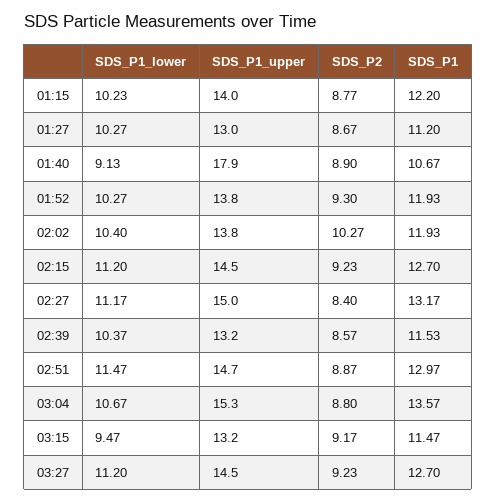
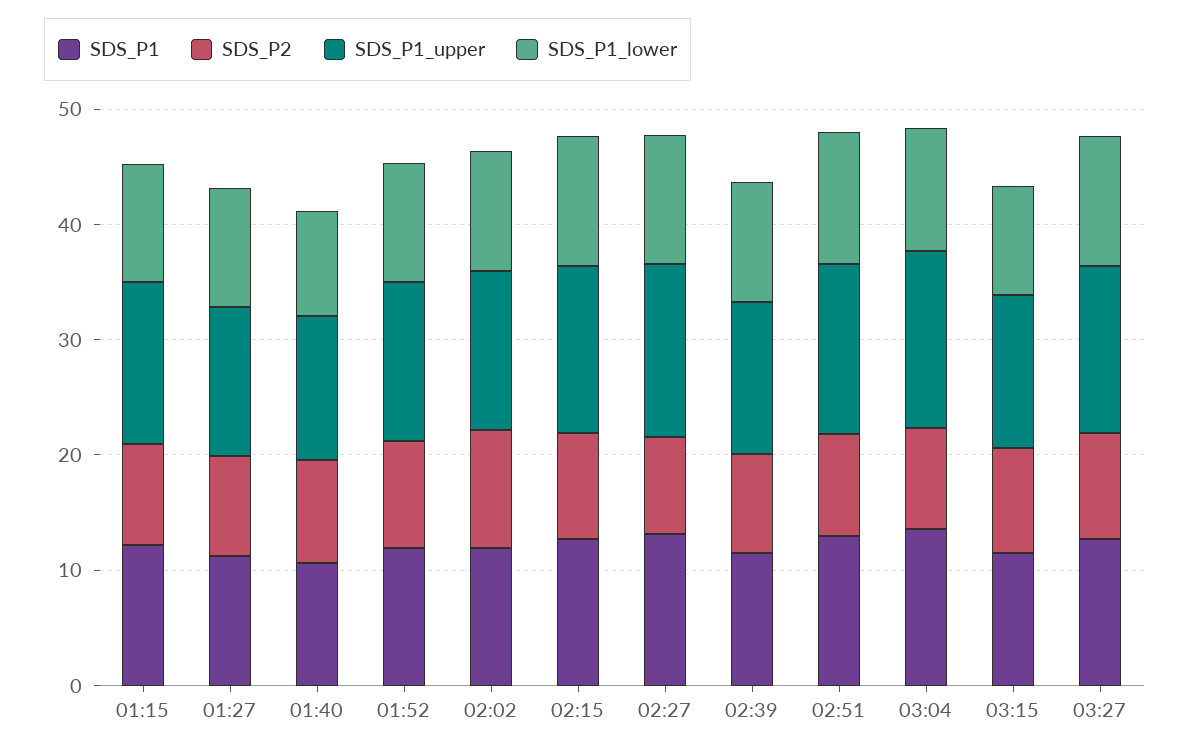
  {
    "SDS_P1_lower": {
      "01:15": 10.23,
      "01:27": 10.27,
      "01:40": 9.13,
      "01:52": 10.27,
      "02:02": 10.4,
      "02:15": 11.2,
      "02:27": 11.17,
      "02:39": 10.37,
      "02:51": 11.47,
      "03:04": 10.67,
      "03:15": 9.47,
      "03:27": 11.2
    },
    "SDS_P1_upper": {
      "01:15": 14,
      "01:27": 13,
-     "01:40": 17.9,
+     "01:40": 12,
      "01:52": 13.8,
      "02:02": 13.8,
      "02:15": 14.5,
      "02:27": 15,
      "02:39": 13.2,
      "02:51": 14.7,
      "03:04": 15.3,
      "03:15": 13.2,
      "03:27": 14.5
    },
    "SDS_P2": {
      "01:15": 8.77,
      "01:27": 8.67,
      "01:40": 8.9,
      "01:52": 9.3,
      "02:02": 10.27,
      "02:15": 9.23,
      "02:27": 8.4,
      "02:39": 8.57,
      "02:51": 8.87,
      "03:04": 8.8,
      "03:15": 9.17,
      "03:27": 9.23
    },
    "SDS_P1": {
      "01:15": 12.2,
      "01:27": 11.2,
      "01:40": 10.67,
      "01:52": 11.93,
      "02:02": 11.93,
      "02:15": 12.7,
      "02:27": 13.17,
      "02:39": 11.53,
      "02:51": 12.97,
      "03:04": 13.57,
      "03:15": 11.47,
      "03:27": 12.7
    }
  }

